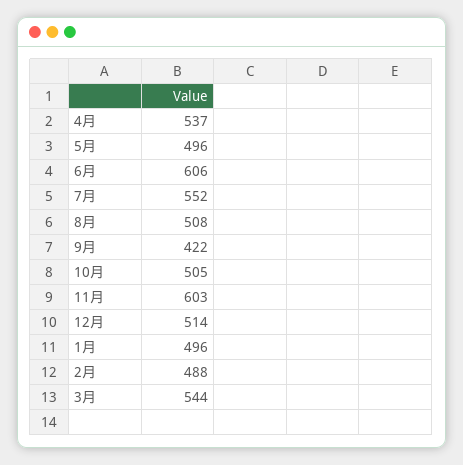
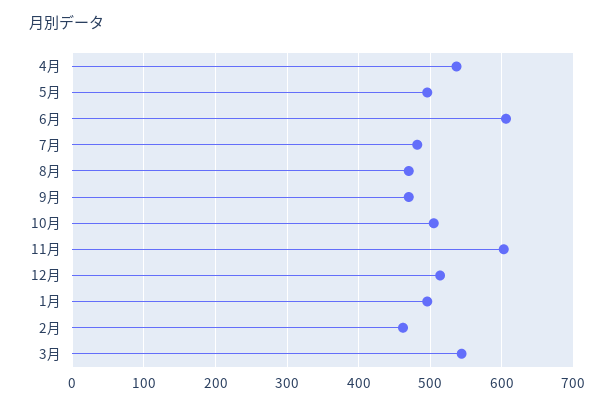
  {
    "4月": 537,
    "5月": 496,
    "6月": 606,
-   "7月": 552,
+   "7月": 480,
-   "8月": 508,
+   "8月": 470,
-   "9月": 422,
+   "9月": 470,
    "10月": 505,
    "11月": 603,
    "12月": 514,
    "1月": 496,
-   "2月": 488,
+   "2月": 460,
    "3月": 544
  }

